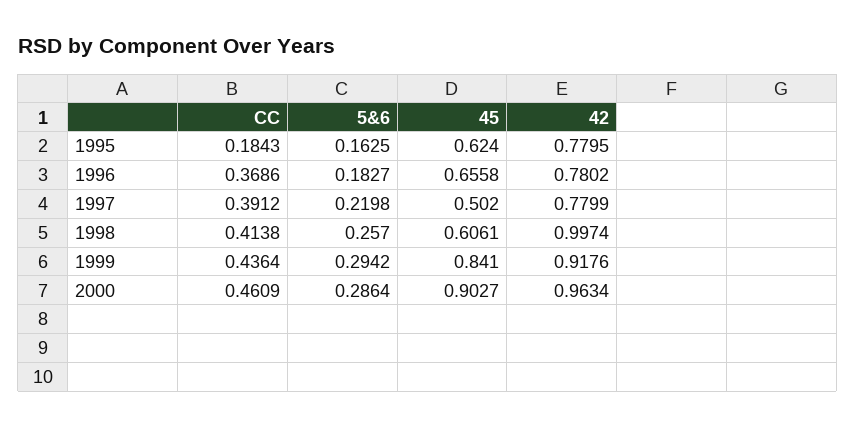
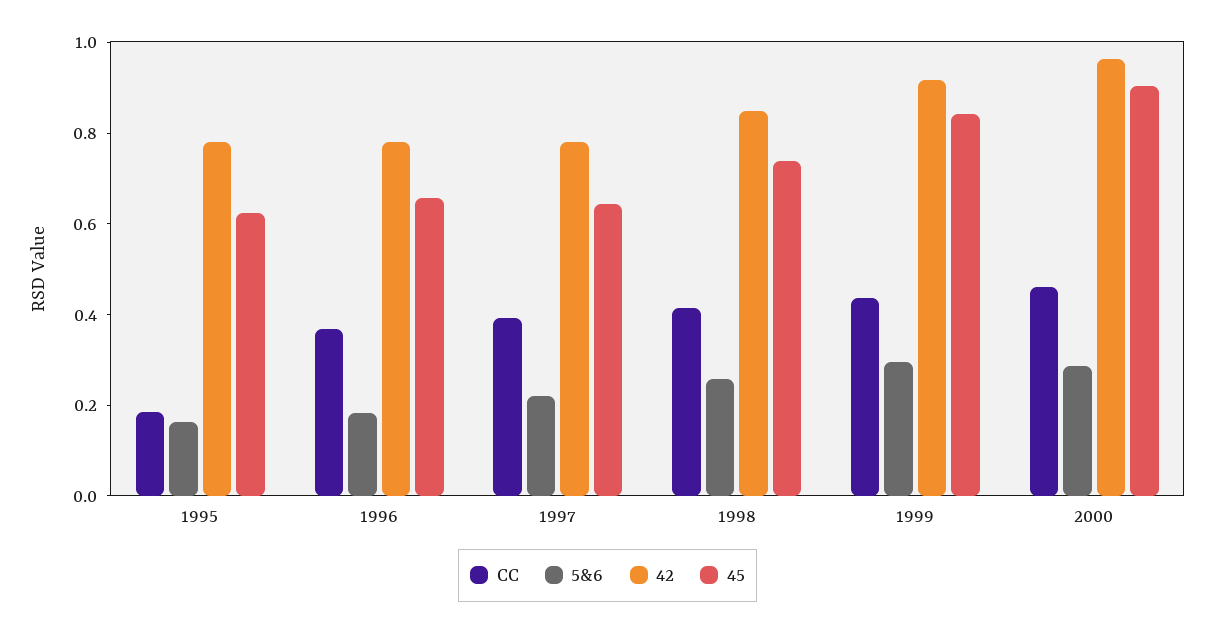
  {
    "CC": {
      "1995": 0.1843,
      "1996": 0.3686,
      "1997": 0.3912,
      "1998": 0.4138,
      "1999": 0.4364,
      "2000": 0.4609
    },
    "5&6": {
      "1995": 0.1625,
      "1996": 0.1827,
      "1997": 0.2198,
      "1998": 0.257,
      "1999": 0.2942,
      "2000": 0.2864
    },
    "45": {
      "1995": 0.624,
      "1996": 0.6558,
-     "1997": 0.502,
+     "1997": 0.65,
-     "1998": 0.6061,
+     "1998": 0.75,
      "1999": 0.841,
      "2000": 0.9027
    },
    "42": {
      "1995": 0.7795,
      "1996": 0.7802,
      "1997": 0.7799,
-     "1998": 0.9974,
+     "1998": 0.85,
      "1999": 0.9176,
      "2000": 0.9634
    }
  }

